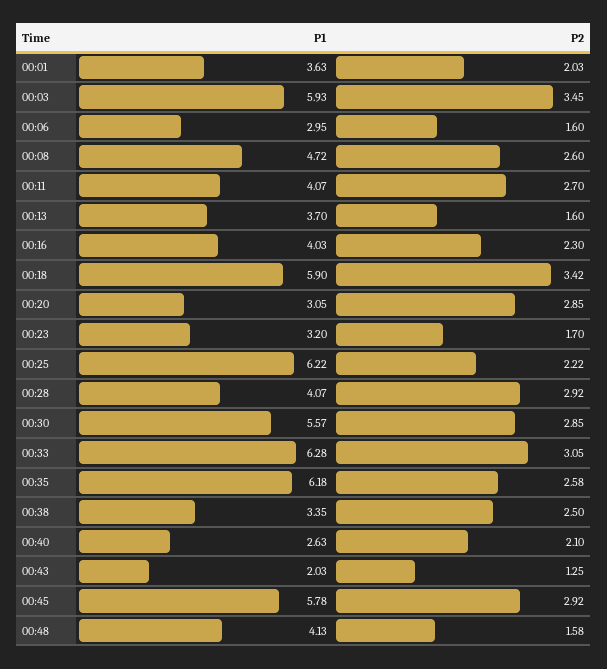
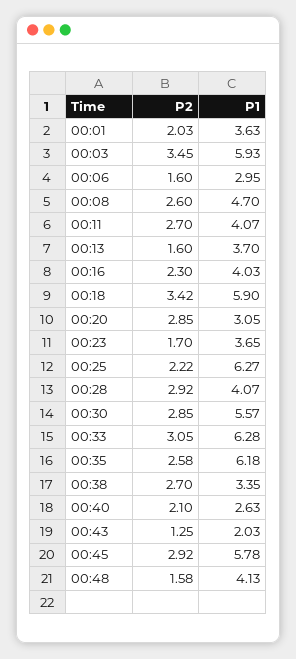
  {
    "P1": {
      "00:01": 3.63,
      "00:03": 5.93,
      "00:06": 2.95,
-     "00:08": 4.72,
+     "00:08": 4.7,
      "00:11": 4.07,
      "00:13": 3.7,
      "00:16": 4.03,
      "00:18": 5.9,
      "00:20": 3.05,
-     "00:23": 3.2,
+     "00:23": 3.65,
-     "00:25": 6.22,
+     "00:25": 6.27,
      "00:28": 4.07,
      "00:30": 5.57,
      "00:33": 6.28,
      "00:35": 6.18,
      "00:38": 3.35,
      "00:40": 2.63,
      "00:43": 2.03,
      "00:45": 5.78,
      "00:48": 4.13
    },
    "P2": {
      "00:01": 2.03,
      "00:03": 3.45,
      "00:06": 1.6,
      "00:08": 2.6,
      "00:11": 2.7,
      "00:13": 1.6,
      "00:16": 2.3,
      "00:18": 3.42,
      "00:20": 2.85,
      "00:23": 1.7,
      "00:25": 2.22,
      "00:28": 2.92,
      "00:30": 2.85,
      "00:33": 3.05,
      "00:35": 2.58,
-     "00:38": 2.5,
+     "00:38": 2.7,
      "00:40": 2.1,
      "00:43": 1.25,
      "00:45": 2.92,
      "00:48": 1.58
    }
  }

